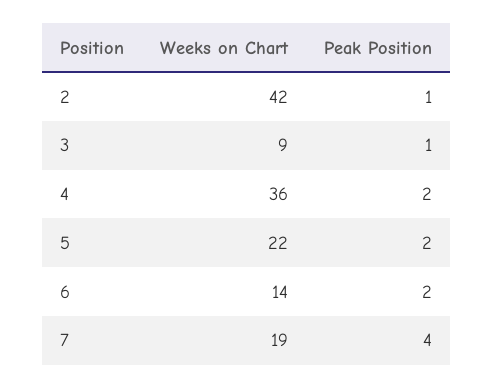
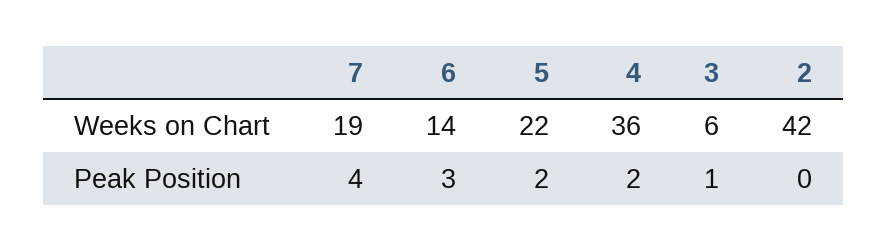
  {
    "Weeks on Chart": {
      "2": 42,
-     "3": 9,
+     "3": 6,
      "4": 36,
      "5": 22,
      "6": 14,
      "7": 19
    },
    "Peak Position": {
-     "2": 1,
+     "2": 0,
      "3": 1,
      "4": 2,
      "5": 2,
-     "6": 2,
+     "6": 3,
      "7": 4
    }
  }

